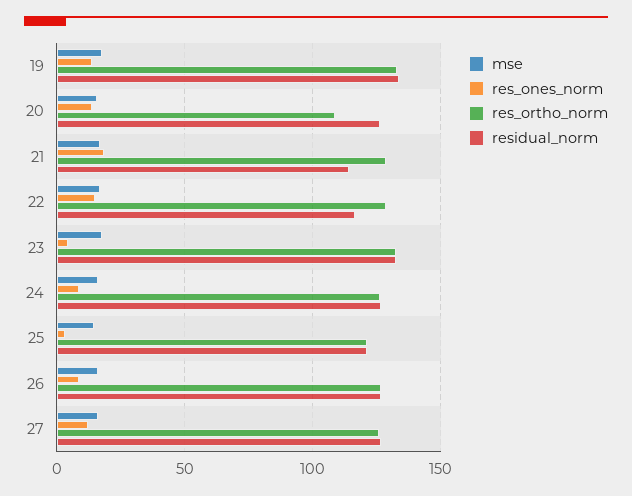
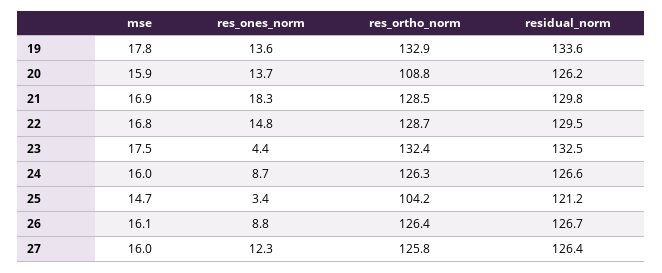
  {
    "mse": {
      "19": 17.8,
      "20": 15.9,
      "21": 16.9,
      "22": 16.8,
      "23": 17.5,
      "24": 16,
      "25": 14.7,
      "26": 16.1,
      "27": 16
    },
    "res_ones_norm": {
      "19": 13.6,
      "20": 13.7,
      "21": 18.3,
      "22": 14.8,
      "23": 4.4,
      "24": 8.7,
      "25": 3.4,
      "26": 8.8,
      "27": 12.3
    },
    "res_ortho_norm": {
      "19": 132.9,
      "20": 108.8,
      "21": 128.5,
      "22": 128.7,
      "23": 132.4,
      "24": 126.3,
-     "25": 120,
+     "25": 104.2,
      "26": 126.4,
      "27": 125.8
    },
    "residual_norm": {
      "19": 133.6,
      "20": 126.2,
-     "21": 115,
+     "21": 129.8,
-     "22": 115,
+     "22": 129.5,
      "23": 132.5,
      "24": 126.6,
      "25": 121.2,
      "26": 126.7,
      "27": 126.4
    }
  }

